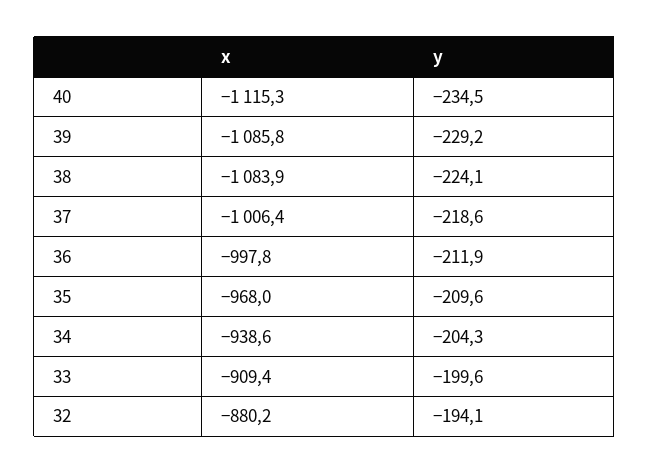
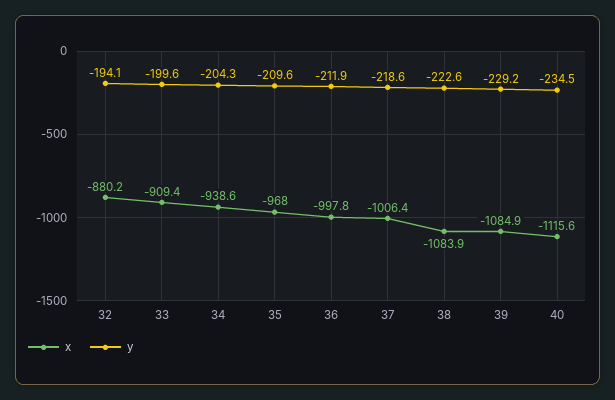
  {
    "x": {
-     "40": -1115.3,
+     "40": -1115.6,
-     "39": -1085.8,
+     "39": -1084.9,
      "38": -1083.9,
      "37": -1006.4,
      "36": -997.8,
      "35": -968,
      "34": -938.6,
      "33": -909.4,
      "32": -880.2
    },
    "y": {
      "40": -234.5,
      "39": -229.2,
-     "38": -224.1,
+     "38": -222.6,
      "37": -218.6,
      "36": -211.9,
      "35": -209.6,
      "34": -204.3,
      "33": -199.6,
      "32": -194.1
    }
  }

